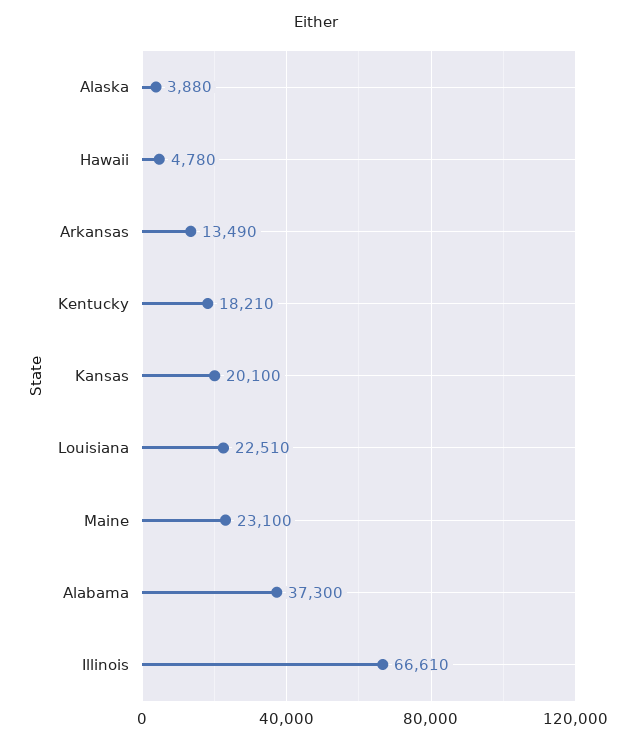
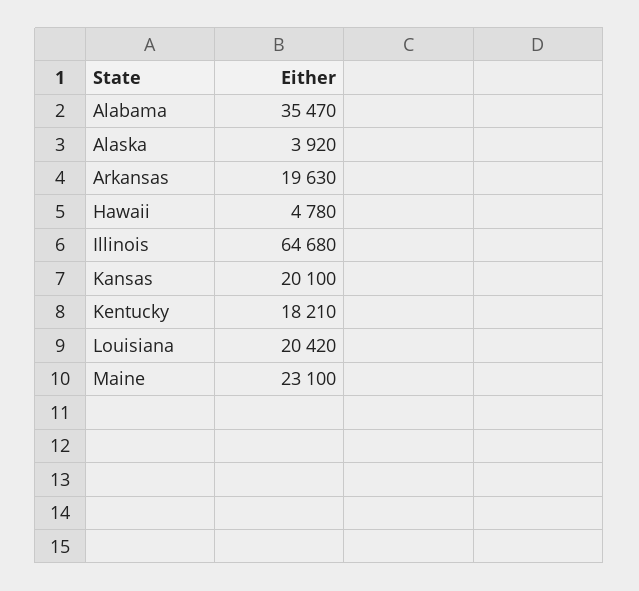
  {
-   "Alaska": 3880,
+   "Alaska": 3920,
    "Hawaii": 4780,
-   "Arkansas": 13490,
+   "Arkansas": 19630,
    "Kentucky": 18210,
    "Kansas": 20100,
-   "Louisiana": 22510,
+   "Louisiana": 20420,
    "Maine": 23100,
-   "Alabama": 37300,
+   "Alabama": 35470,
-   "Illinois": 66610
+   "Illinois": 64680
  }

